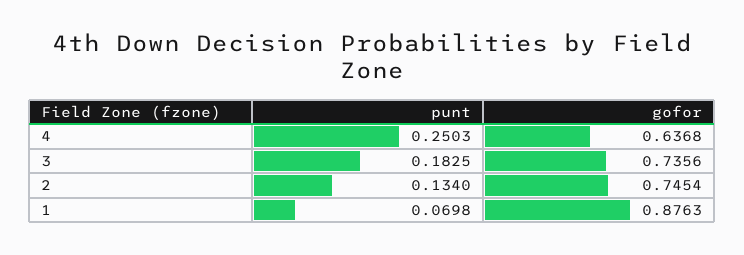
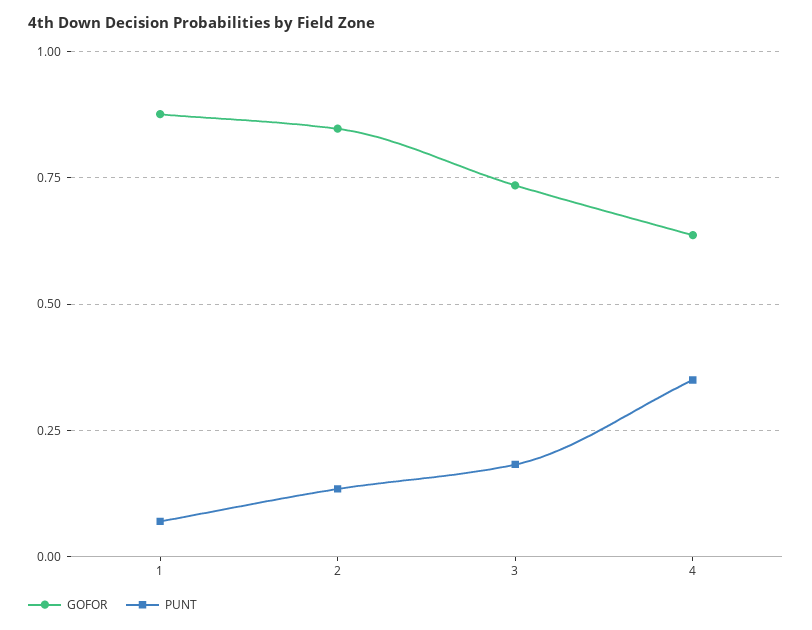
  {
    "punt": {
-     "4": 0.2503,
+     "4": 0.35,
      "3": 0.1825,
      "2": 0.134,
      "1": 0.0698
    },
    "gofor": {
      "4": 0.6368,
      "3": 0.7356,
-     "2": 0.7454,
+     "2": 0.85,
      "1": 0.8763
    }
  }

